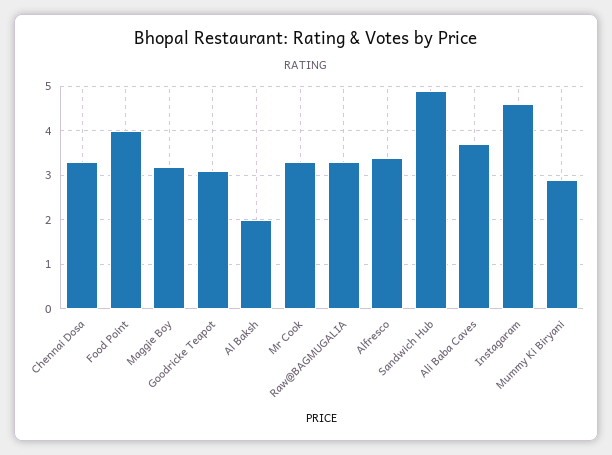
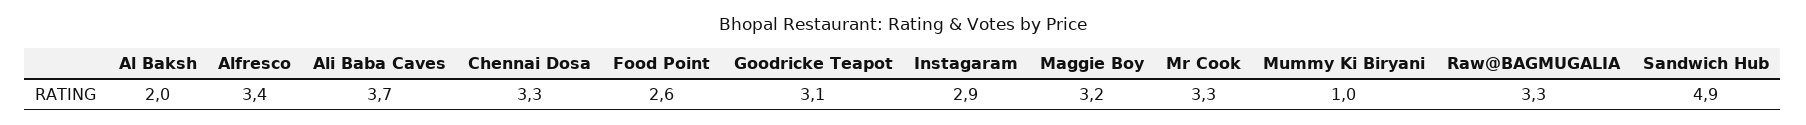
  {
    "Chennai Dosa": 3.3,
-   "Food Point": 4,
+   "Food Point": 2.6,
    "Maggie Boy": 3.2,
    "Goodricke Teapot": 3.1,
    "Al Baksh": 2,
    "Mr Cook": 3.3,
    "Raw@BAGMUGALIA": 3.3,
    "Alfresco": 3.4,
    "Sandwich Hub": 4.9,
    "Ali Baba Caves": 3.7,
-   "Instagaram": 4.5,
+   "Instagaram": 2.9,
-   "Mummy Ki Biryani": 3
+   "Mummy Ki Biryani": 1
  }

